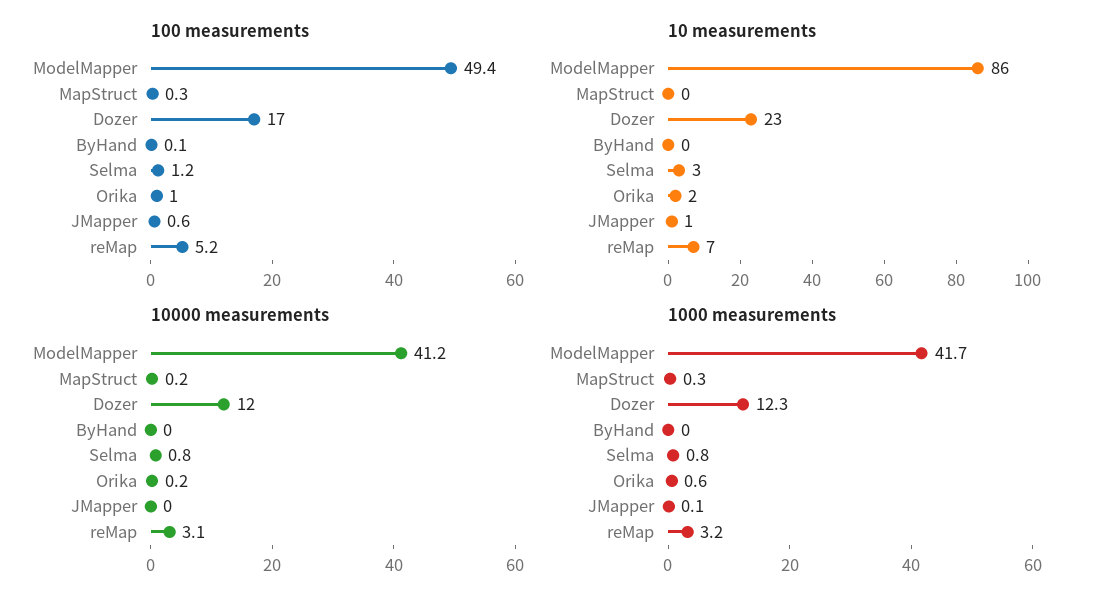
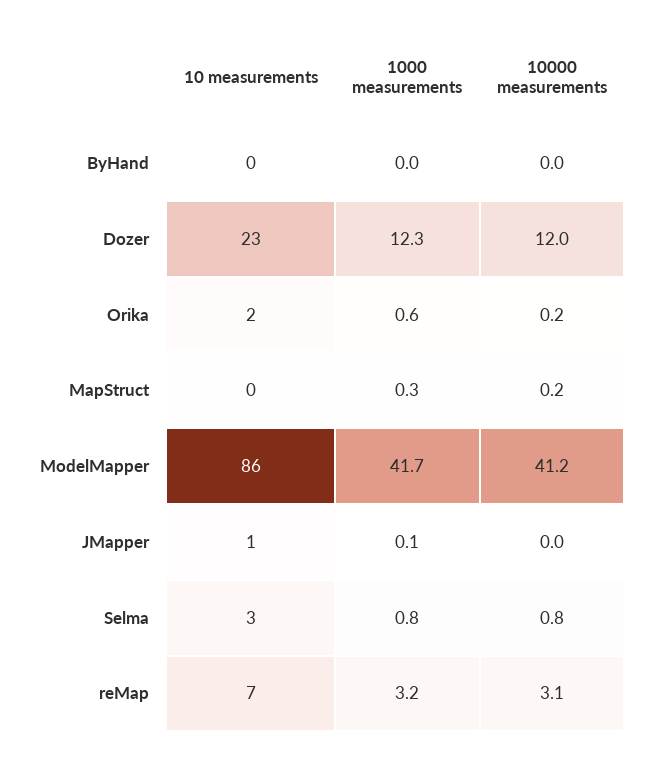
  {
-   "100 measurements": {
-     "ModelMapper": 49.4,
-     "MapStruct": 0.3,
-     "Dozer": 17,
-     "ByHand": 0.1,
-     "Selma": 1.2,
-     "Orika": 1,
-     "JMapper": 0.6,
-     "reMap": 5.2
-   },
    "10 measurements": {
      "ModelMapper": 86,
      "MapStruct": 0,
      "Dozer": 23,
      "ByHand": 0,
      "Selma": 3,
      "Orika": 2,
      "JMapper": 1,
      "reMap": 7
    },
    "10000 measurements": {
      "ModelMapper": 41.2,
      "MapStruct": 0.2,
      "Dozer": 12,
      "ByHand": 0,
      "Selma": 0.8,
      "Orika": 0.2,
      "JMapper": 0,
      "reMap": 3.1
    },
    "1000 measurements": {
      "ModelMapper": 41.7,
      "MapStruct": 0.3,
      "Dozer": 12.3,
      "ByHand": 0,
      "Selma": 0.8,
      "Orika": 0.6,
      "JMapper": 0.1,
      "reMap": 3.2
    }
  }

